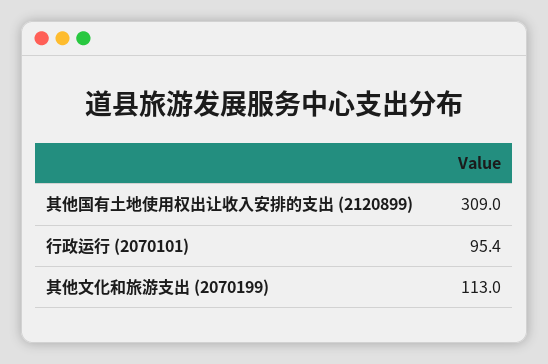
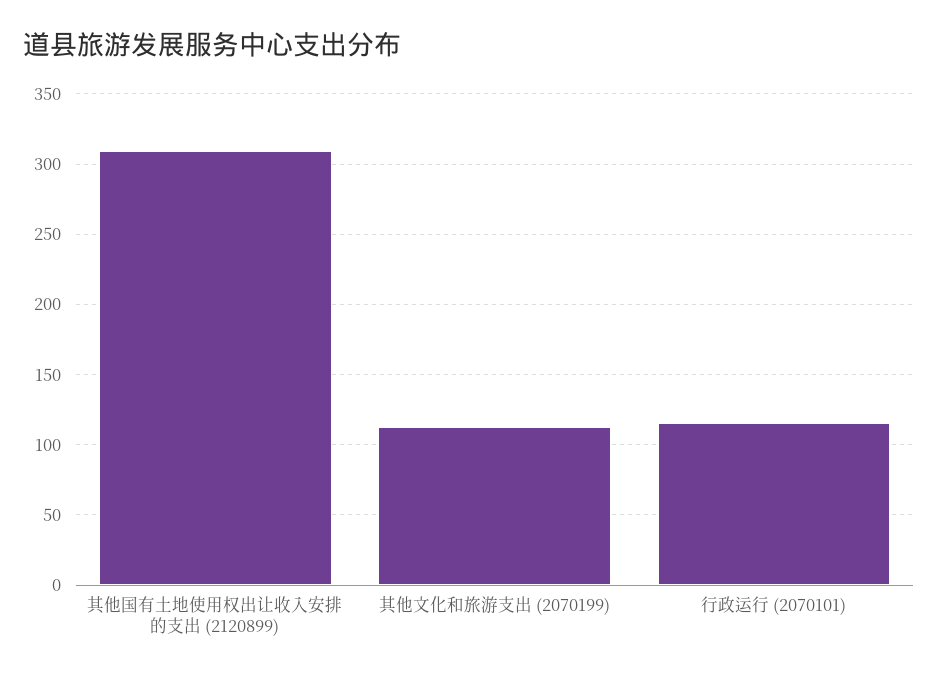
  {
    "其他国有土地使用权出让收入安排的支出 (2120899)": 309,
-   "行政运行 (2070101)": 95.4,
+   "行政运行 (2070101)": 115,
    "其他文化和旅游支出 (2070199)": 113
  }

